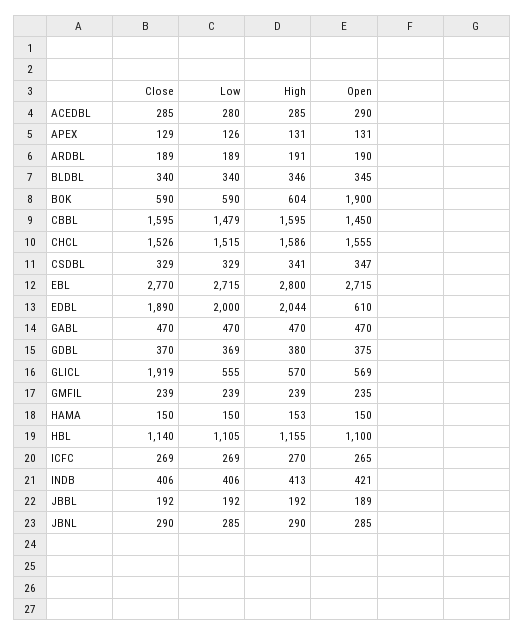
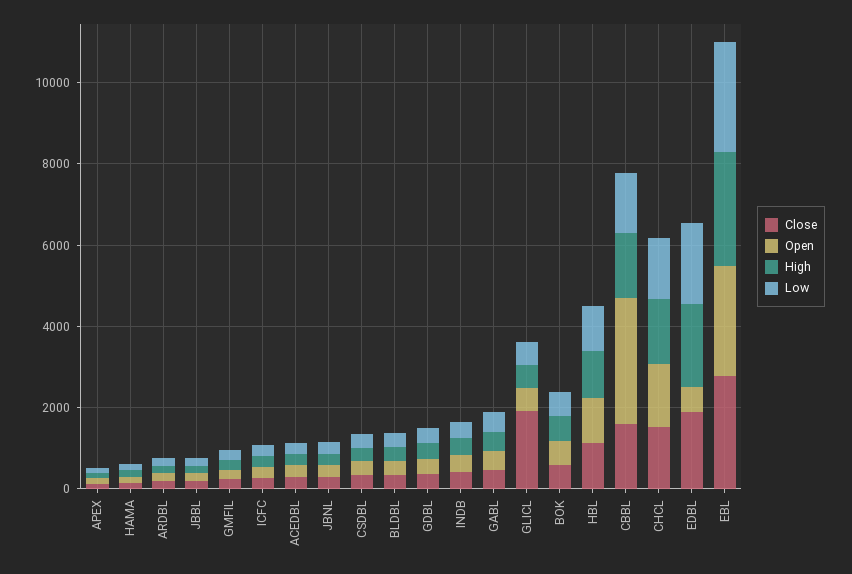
  {
    "Close": {
      "ACEDBL": 285,
      "APEX": 129,
      "ARDBL": 189,
      "BLDBL": 340,
      "BOK": 590,
      "CBBL": 1595,
      "CHCL": 1526,
      "CSDBL": 329,
      "EBL": 2770,
      "EDBL": 1890,
      "GABL": 470,
      "GDBL": 370,
      "GLICL": 1919,
      "GMFIL": 239,
      "HAMA": 150,
      "HBL": 1140,
      "ICFC": 269,
      "INDB": 406,
      "JBBL": 192,
      "JBNL": 290
    },
    "Low": {
      "ACEDBL": 280,
      "APEX": 126,
      "ARDBL": 189,
      "BLDBL": 340,
      "BOK": 590,
      "CBBL": 1479,
      "CHCL": 1515,
      "CSDBL": 329,
      "EBL": 2715,
      "EDBL": 2000,
      "GABL": 470,
      "GDBL": 369,
      "GLICL": 555,
      "GMFIL": 239,
      "HAMA": 150,
      "HBL": 1105,
      "ICFC": 269,
      "INDB": 406,
      "JBBL": 192,
      "JBNL": 285
    },
    "High": {
      "ACEDBL": 285,
      "APEX": 131,
      "ARDBL": 191,
      "BLDBL": 346,
      "BOK": 604,
      "CBBL": 1595,
      "CHCL": 1586,
      "CSDBL": 341,
      "EBL": 2800,
      "EDBL": 2044,
      "GABL": 470,
      "GDBL": 380,
      "GLICL": 570,
      "GMFIL": 239,
      "HAMA": 153,
      "HBL": 1155,
      "ICFC": 270,
      "INDB": 413,
      "JBBL": 192,
      "JBNL": 290
    },
    "Open": {
      "ACEDBL": 290,
      "APEX": 131,
      "ARDBL": 190,
      "BLDBL": 345,
-     "BOK": 1900,
+     "BOK": 500,
-     "CBBL": 1450,
+     "CBBL": 3000,
      "CHCL": 1555,
      "CSDBL": 347,
      "EBL": 2715,
      "EDBL": 610,
      "GABL": 470,
      "GDBL": 375,
      "GLICL": 569,
      "GMFIL": 235,
      "HAMA": 150,
      "HBL": 1100,
      "ICFC": 265,
      "INDB": 421,
      "JBBL": 189,
      "JBNL": 285
    }
  }

